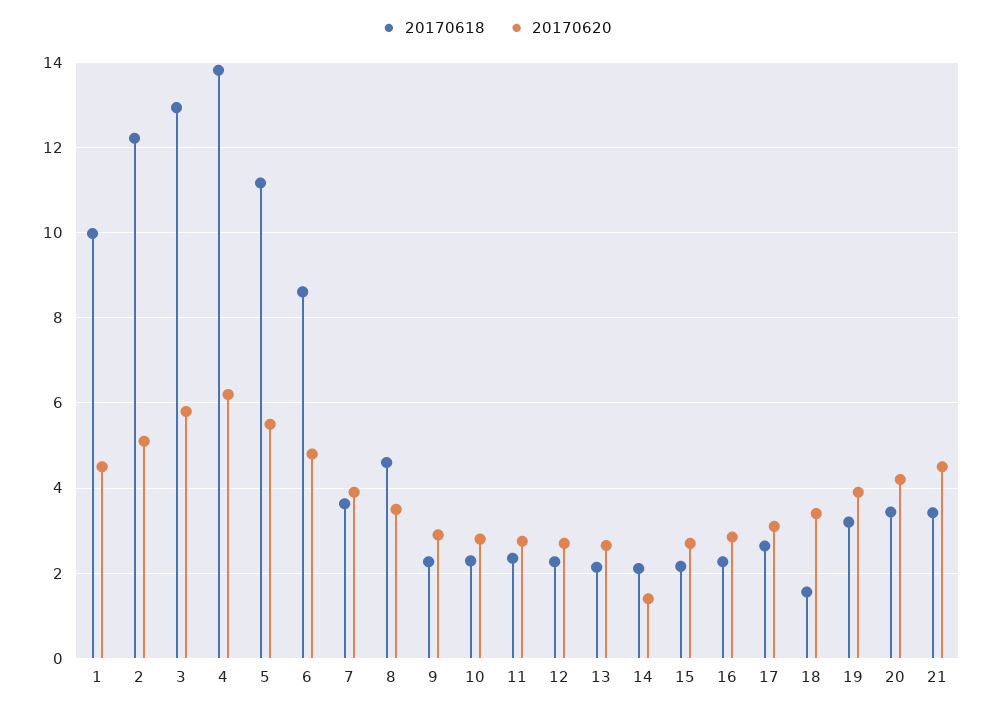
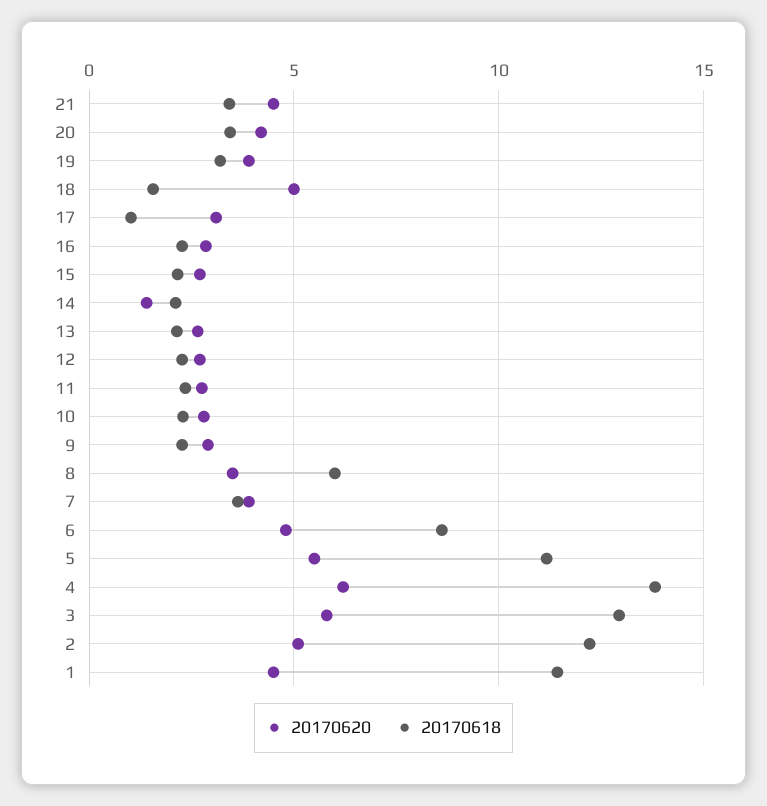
  {
    "20170618": {
-     "1": 10,
+     "1": 11.5,
      "2": 12.2,
      "3": 13,
      "4": 13.8,
      "5": 11.2,
      "6": 8.6,
      "7": 3.6,
-     "8": 4.6,
+     "8": 6,
      "9": 2.2,
      "10": 2.2,
      "11": 2.4,
      "12": 2.2,
      "13": 2.2,
      "14": 2.2,
      "15": 2.2,
      "16": 2.2,
-     "17": 2.6,
+     "17": 1,
      "18": 1.6,
      "19": 3.2,
      "20": 3.4,
      "21": 3.4
    },
    "20170620": {
      "1": 4.6,
      "2": 5.2,
      "3": 5.8,
      "4": 6.2,
      "5": 5.6,
      "6": 4.8,
      "7": 4,
      "8": 3.6,
      "9": 3,
      "10": 2.8,
      "11": 2.8,
      "12": 2.8,
      "13": 2.6,
      "14": 1.4,
      "15": 2.8,
      "16": 2.8,
      "17": 3.2,
-     "18": 3.4,
+     "18": 5,
      "19": 4,
      "20": 4.2,
      "21": 4.6
    }
  }

